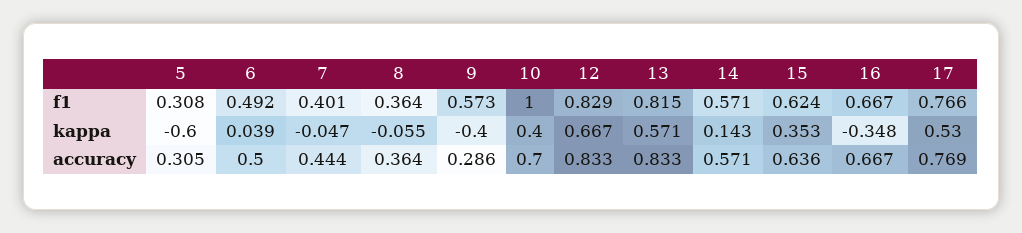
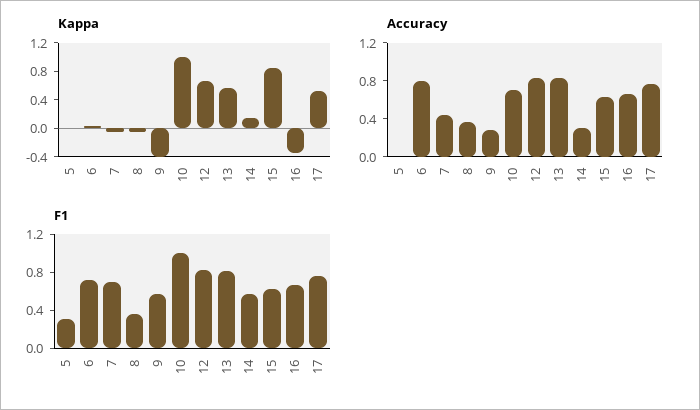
  {
    "f1": {
      "5": 0.308,
-     "6": 0.492,
+     "6": 0.7,
-     "7": 0.401,
+     "7": 0.7,
      "8": 0.364,
      "9": 0.573,
      "10": 1,
      "12": 0.829,
      "13": 0.815,
      "14": 0.571,
      "15": 0.624,
      "16": 0.667,
      "17": 0.766
    },
    "kappa": {
-     "5": -0.6,
+     "5": 0,
      "6": 0.039,
      "7": -0.047,
      "8": -0.055,
      "9": -0.4,
-     "10": 0.4,
+     "10": 1,
      "12": 0.667,
      "13": 0.571,
      "14": 0.143,
-     "15": 0.353,
+     "15": 0.8,
      "16": -0.348,
      "17": 0.53
    },
    "accuracy": {
-     "5": 0.305,
+     "5": 0,
-     "6": 0.5,
+     "6": 0.8,
      "7": 0.444,
      "8": 0.364,
      "9": 0.286,
      "10": 0.7,
      "12": 0.833,
      "13": 0.833,
-     "14": 0.571,
+     "14": 0.3,
      "15": 0.636,
      "16": 0.667,
      "17": 0.769
    }
  }

